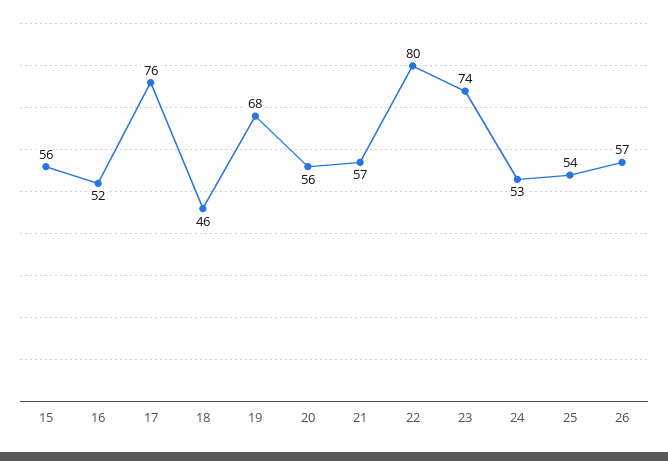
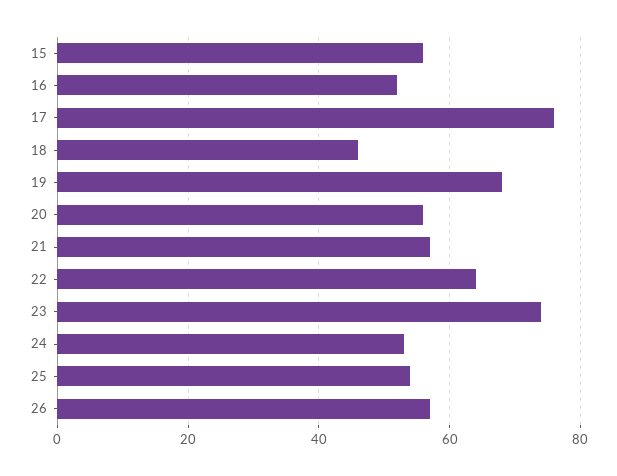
  {
    "15": 56,
    "16": 52,
    "17": 76,
    "18": 46,
    "19": 68,
    "20": 56,
    "21": 57,
-   "22": 80,
+   "22": 65,
    "23": 74,
    "24": 53,
    "25": 54,
    "26": 57
  }

